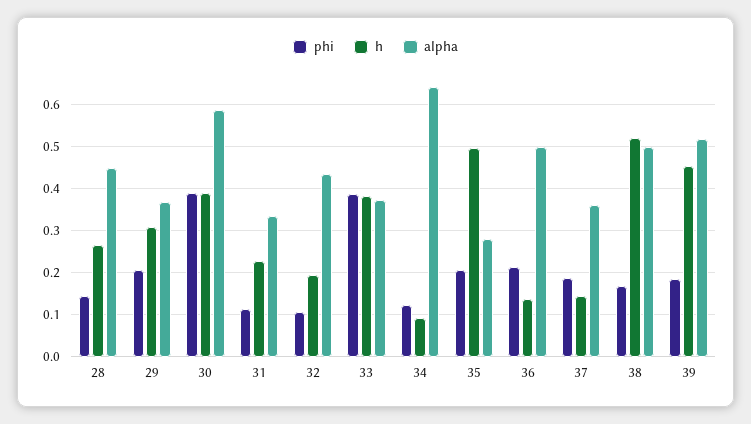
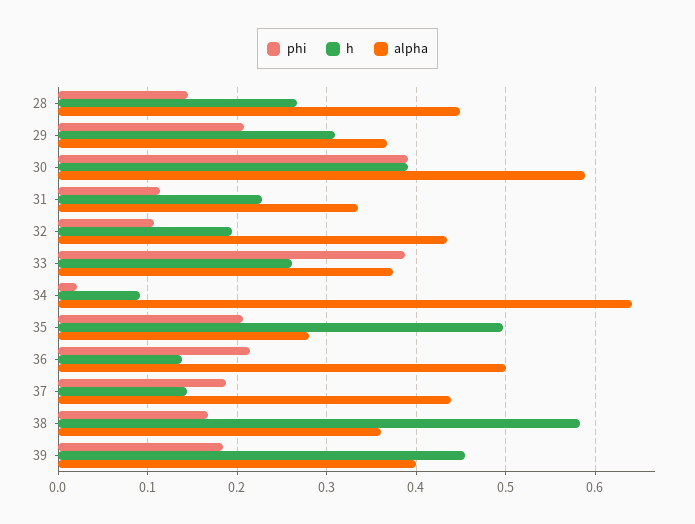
  {
    "phi": {
      "28": 0.14,
      "29": 0.21,
      "30": 0.39,
      "31": 0.11,
      "32": 0.11,
      "33": 0.39,
-     "34": 0.12,
+     "34": 0.02,
      "35": 0.21,
      "36": 0.21,
      "37": 0.19,
      "38": 0.17,
      "39": 0.18
    },
    "h": {
      "28": 0.27,
      "29": 0.31,
      "30": 0.39,
      "31": 0.23,
      "32": 0.19,
-     "33": 0.38,
+     "33": 0.26,
      "34": 0.09,
      "35": 0.5,
      "36": 0.14,
      "37": 0.14,
-     "38": 0.52,
+     "38": 0.58,
      "39": 0.45
    },
    "alpha": {
      "28": 0.45,
      "29": 0.37,
      "30": 0.59,
      "31": 0.33,
      "32": 0.43,
      "33": 0.37,
      "34": 0.64,
      "35": 0.28,
      "36": 0.5,
-     "37": 0.36,
+     "37": 0.44,
-     "38": 0.5,
+     "38": 0.36,
-     "39": 0.52
+     "39": 0.4
    }
  }

